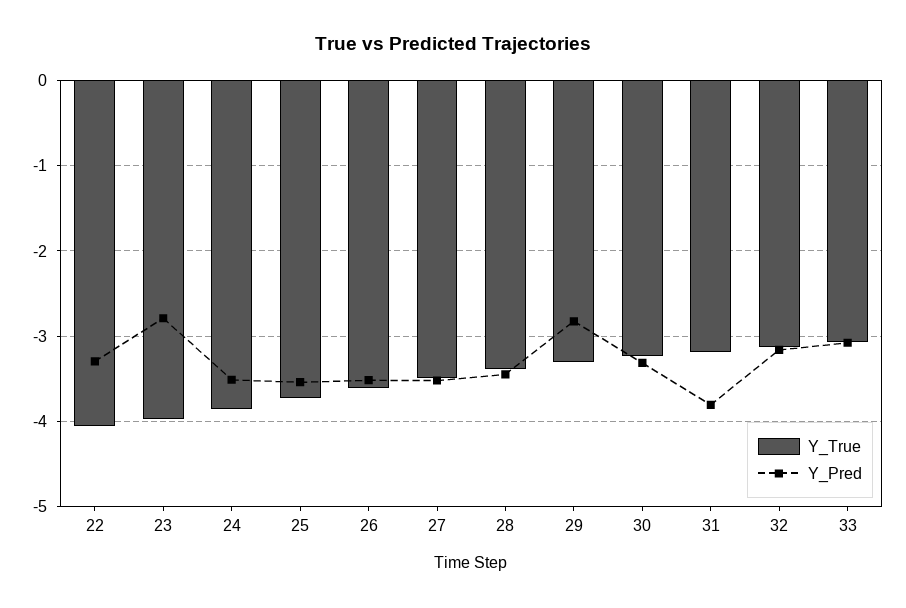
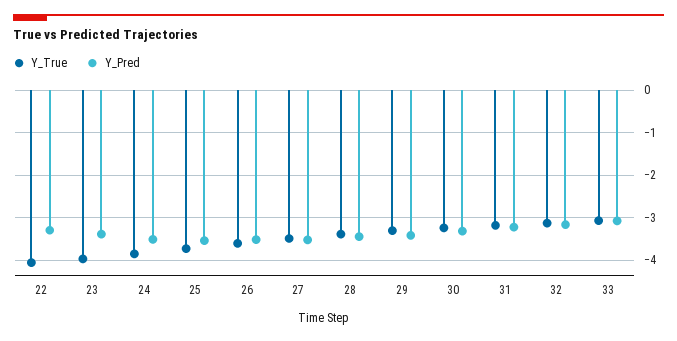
  {
    "Y_True": {
      "22": -4.1,
      "23": -4,
      "24": -3.9,
      "25": -3.7,
      "26": -3.6,
      "27": -3.5,
      "28": -3.4,
      "29": -3.3,
      "30": -3.2,
      "31": -3.2,
      "32": -3.1,
      "33": -3.1
    },
    "Y_Pred": {
      "22": -3.3,
-     "23": -2.8,
+     "23": -3.4,
      "24": -3.5,
      "25": -3.5,
      "26": -3.5,
      "27": -3.5,
      "28": -3.4,
-     "29": -2.8,
+     "29": -3.4,
      "30": -3.3,
-     "31": -3.8,
+     "31": -3.2,
      "32": -3.2,
      "33": -3.1
    }
  }

